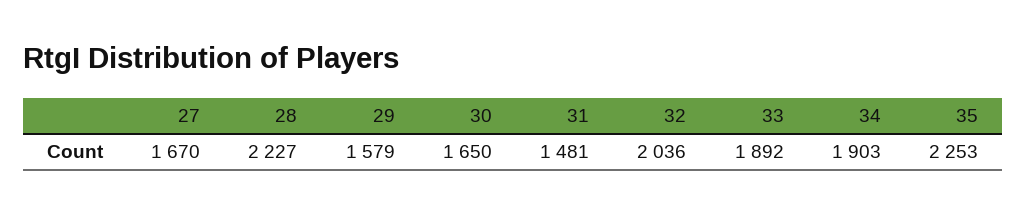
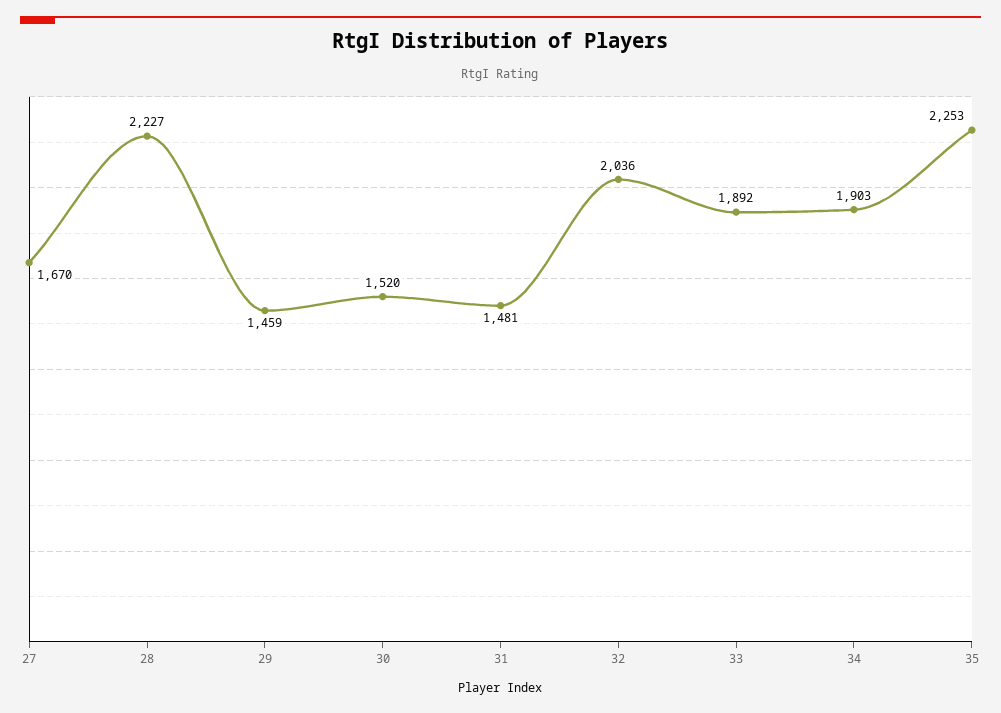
  {
    "27": 1670,
    "28": 2227,
-   "29": 1579,
+   "29": 1459,
-   "30": 1650,
+   "30": 1520,
    "31": 1481,
    "32": 2036,
    "33": 1892,
    "34": 1903,
    "35": 2253
  }

